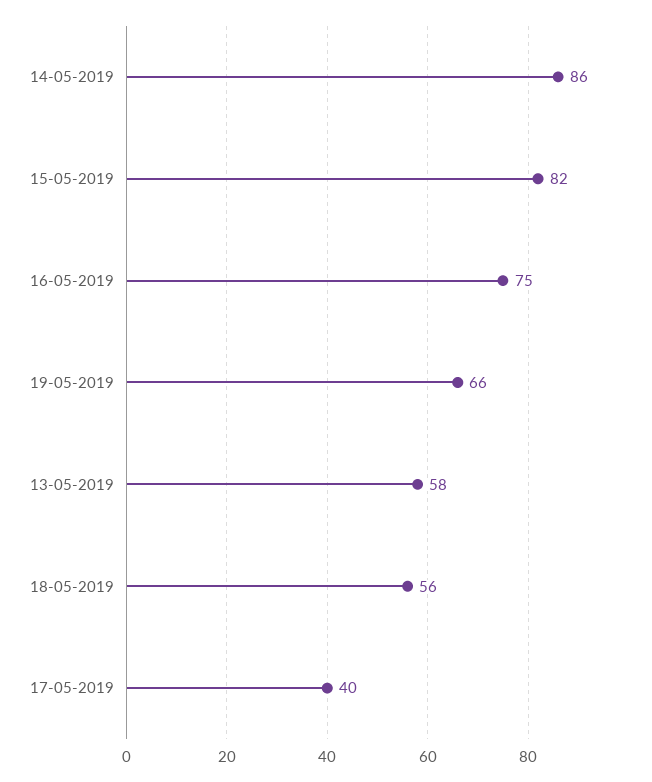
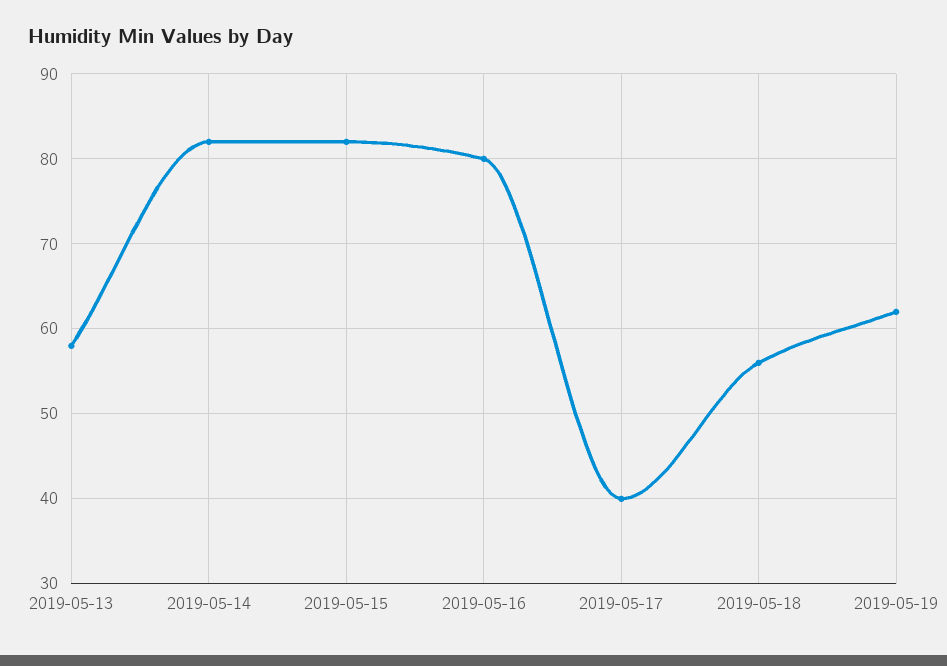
  {
-   "14-05-2019": 86,
+   "14-05-2019": 82,
    "15-05-2019": 82,
-   "16-05-2019": 75,
+   "16-05-2019": 80,
-   "19-05-2019": 66,
+   "19-05-2019": 62,
    "13-05-2019": 58,
    "18-05-2019": 56,
    "17-05-2019": 40
  }

